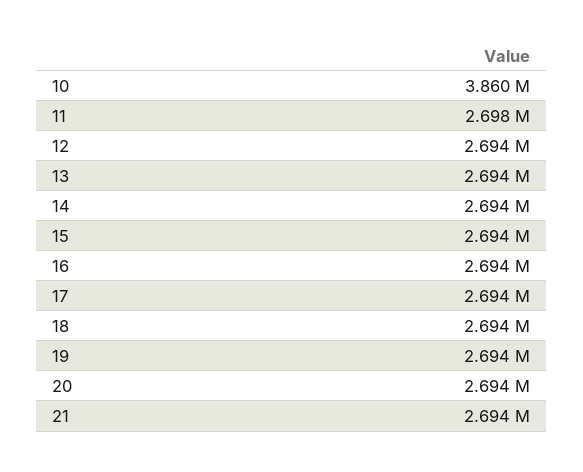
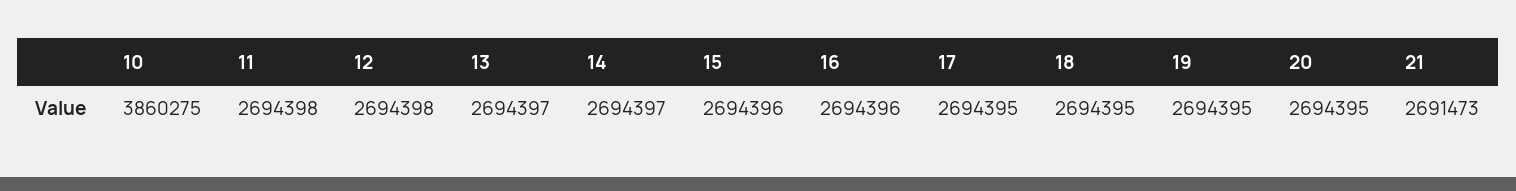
  {
    "10": 3860275,
-   "11": 2698000,
+   "11": 2694398,
    "12": 2694398,
    "13": 2694397,
    "14": 2694397,
    "15": 2694396,
    "16": 2694396,
    "17": 2694395,
    "18": 2694395,
    "19": 2694395,
    "20": 2694395,
-   "21": 2694000
+   "21": 2691473
  }

